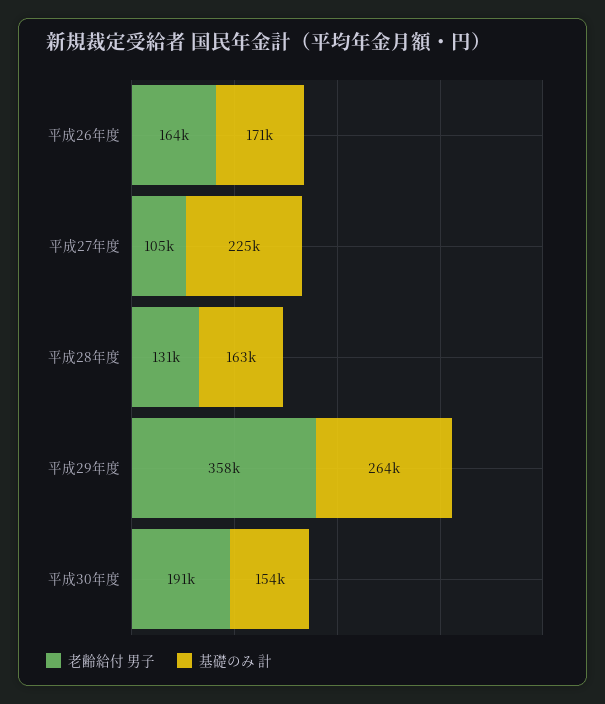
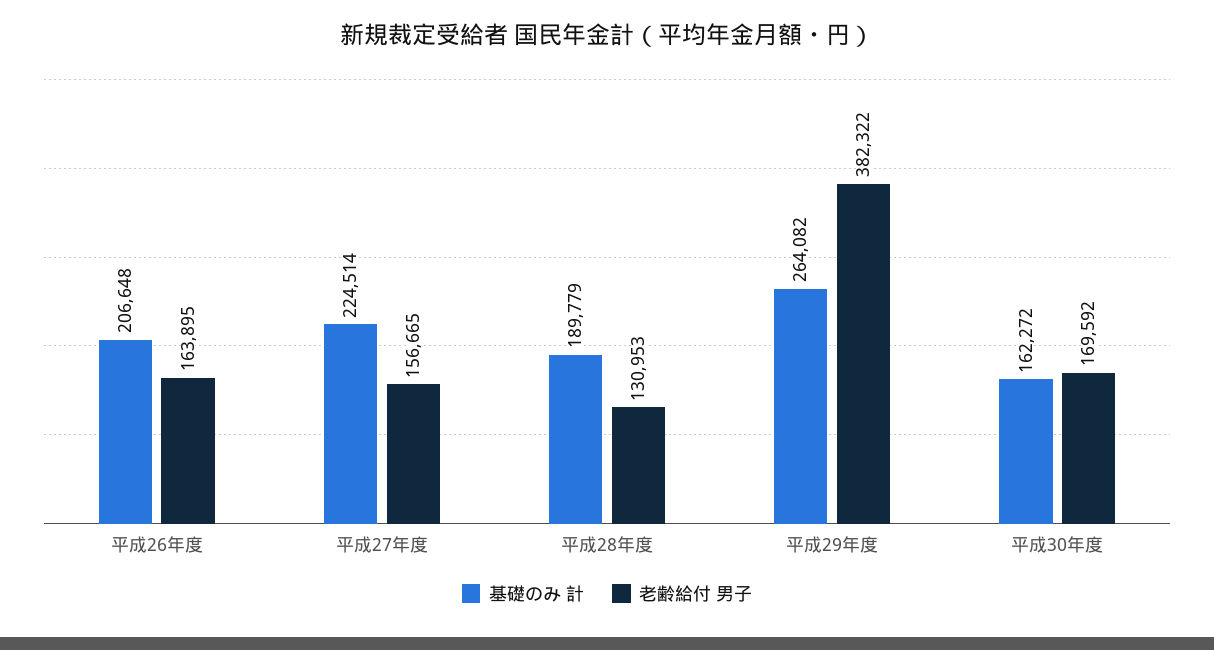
  {
    "老齢給付 男子": {
      "平成26年度": 163895,
-     "平成27年度": 105000,
+     "平成27年度": 156665,
      "平成28年度": 130953,
-     "平成29年度": 358000,
+     "平成29年度": 382322,
-     "平成30年度": 191000
+     "平成30年度": 169592
    },
    "基礎のみ 計": {
-     "平成26年度": 171000,
+     "平成26年度": 206648,
      "平成27年度": 224514,
-     "平成28年度": 163000,
+     "平成28年度": 189779,
      "平成29年度": 264082,
-     "平成30年度": 154000
+     "平成30年度": 162272
    }
  }

